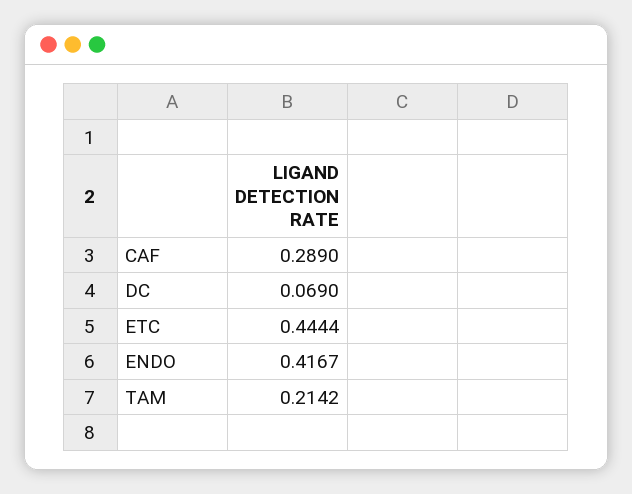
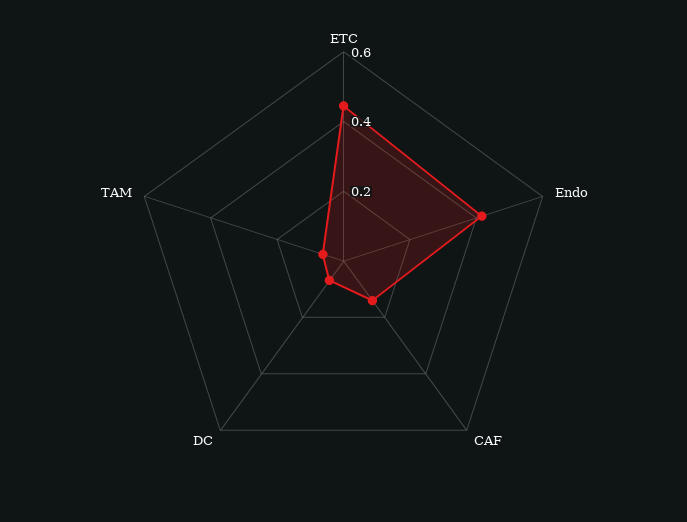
  {
-   "CAF": 0.289,
+   "CAF": 0.15,
    "DC": 0.069,
    "ETC": 0.4444,
    "ENDO": 0.4167,
-   "TAM": 0.2142
+   "TAM": 0.05
  }

